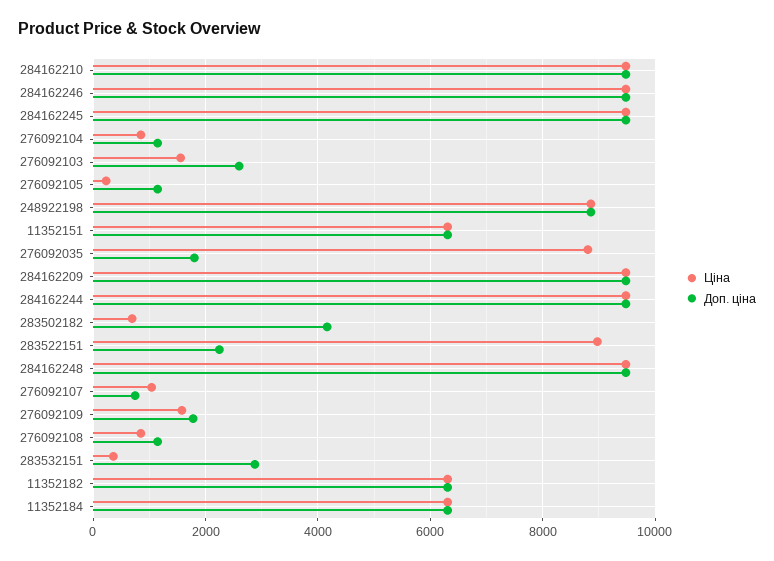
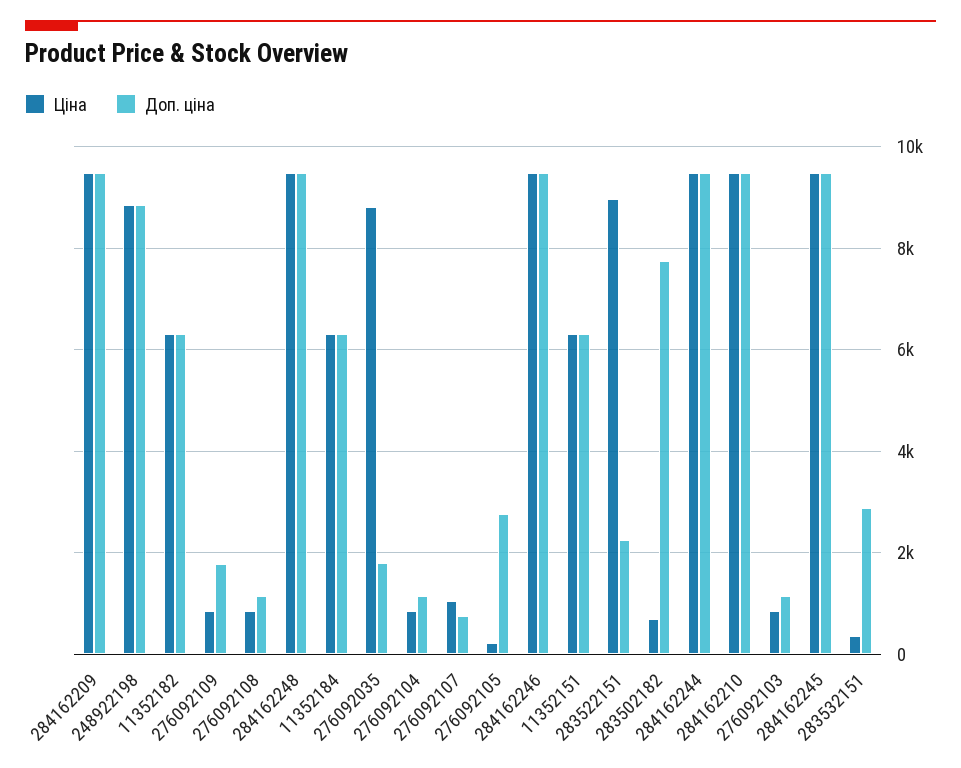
  {
    "Ціна": {
      "284162210": 9400,
      "284162246": 9400,
      "284162245": 9400,
      "276092104": 800,
-     "276092103": 1600,
+     "276092103": 800,
      "276092105": 200,
      "248922198": 8800,
      "11352151": 6400,
      "276092035": 8800,
      "284162209": 9400,
      "284162244": 9400,
      "283502182": 600,
      "283522151": 9000,
      "284162248": 9400,
      "276092107": 1000,
-     "276092109": 1600,
+     "276092109": 800,
      "276092108": 800,
      "283532151": 400,
      "11352182": 6400,
      "11352184": 6400
    },
    "Доп. ціна": {
      "284162210": 9400,
      "284162246": 9400,
      "284162245": 9400,
      "276092104": 1200,
-     "276092103": 2600,
+     "276092103": 1200,
-     "276092105": 1200,
+     "276092105": 2800,
      "248922198": 8800,
      "11352151": 6400,
      "276092035": 1800,
      "284162209": 9400,
      "284162244": 9400,
-     "283502182": 4200,
+     "283502182": 7800,
      "283522151": 2200,
      "284162248": 9400,
      "276092107": 800,
      "276092109": 1800,
      "276092108": 1200,
      "283532151": 2800,
      "11352182": 6400,
      "11352184": 6400
    }
  }

